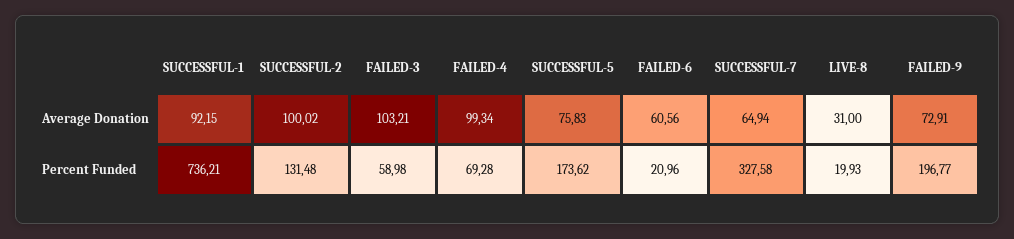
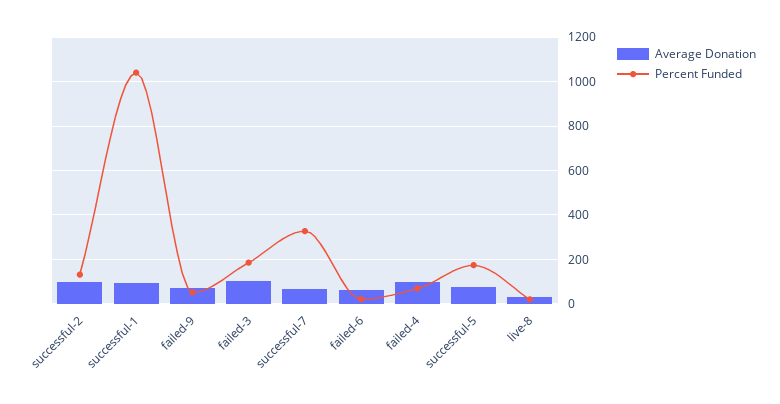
  {
    "Average Donation": {
      "SUCCESSFUL-1": 92.15,
      "SUCCESSFUL-2": 100.02,
      "FAILED-3": 103.21,
      "FAILED-4": 99.34,
      "SUCCESSFUL-5": 75.83,
      "FAILED-6": 60.56,
      "SUCCESSFUL-7": 64.94,
      "LIVE-8": 31,
      "FAILED-9": 72.91
    },
    "Percent Funded": {
-     "SUCCESSFUL-1": 736.21,
+     "SUCCESSFUL-1": 1050,
      "SUCCESSFUL-2": 131.48,
-     "FAILED-3": 58.98,
+     "FAILED-3": 200,
      "FAILED-4": 69.28,
      "SUCCESSFUL-5": 173.62,
      "FAILED-6": 20.96,
      "SUCCESSFUL-7": 327.58,
      "LIVE-8": 19.93,
-     "FAILED-9": 196.77
+     "FAILED-9": 50
    }
  }

